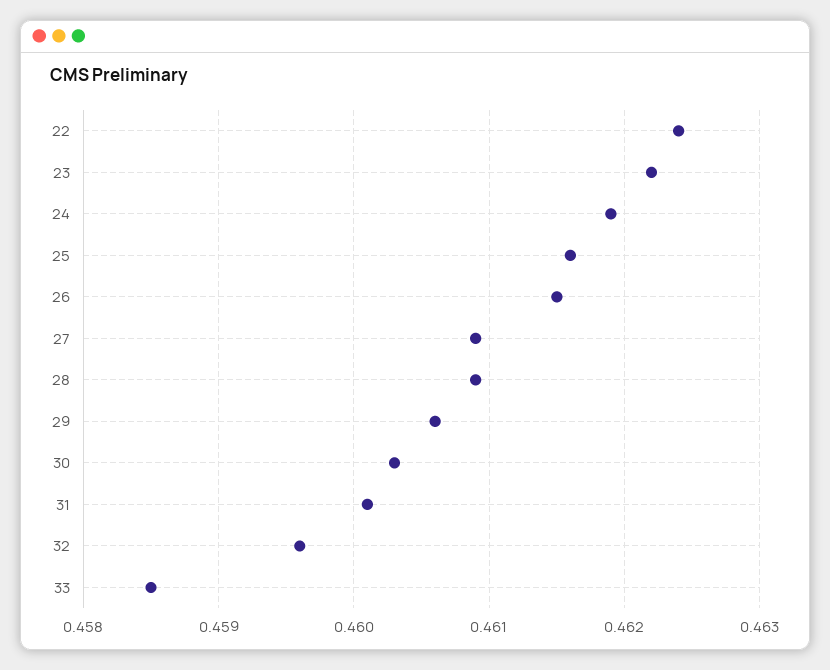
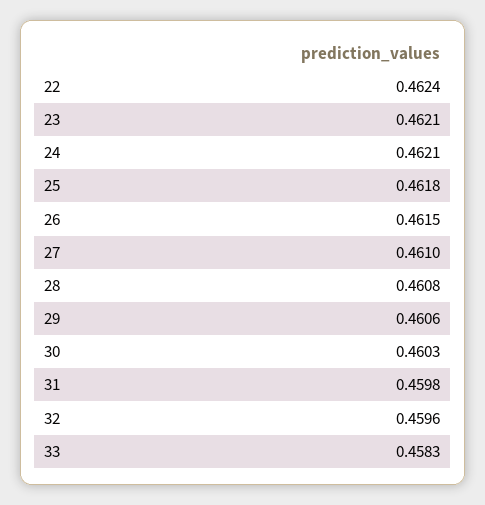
  {
    "22": 0.4624,
-   "23": 0.4622,
+   "23": 0.4621,
-   "24": 0.4619,
+   "24": 0.4621,
-   "25": 0.4616,
+   "25": 0.4618,
    "26": 0.4615,
-   "27": 0.4609,
+   "27": 0.461,
-   "28": 0.4609,
+   "28": 0.4608,
    "29": 0.4606,
    "30": 0.4603,
-   "31": 0.4601,
+   "31": 0.4598,
    "32": 0.4596,
-   "33": 0.4585
+   "33": 0.4583
  }

